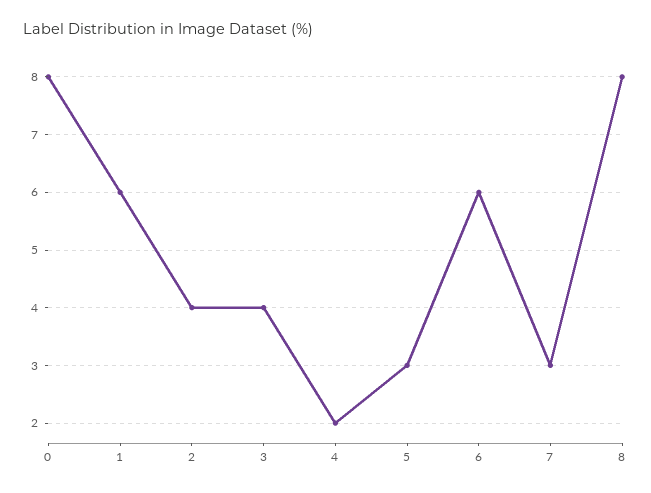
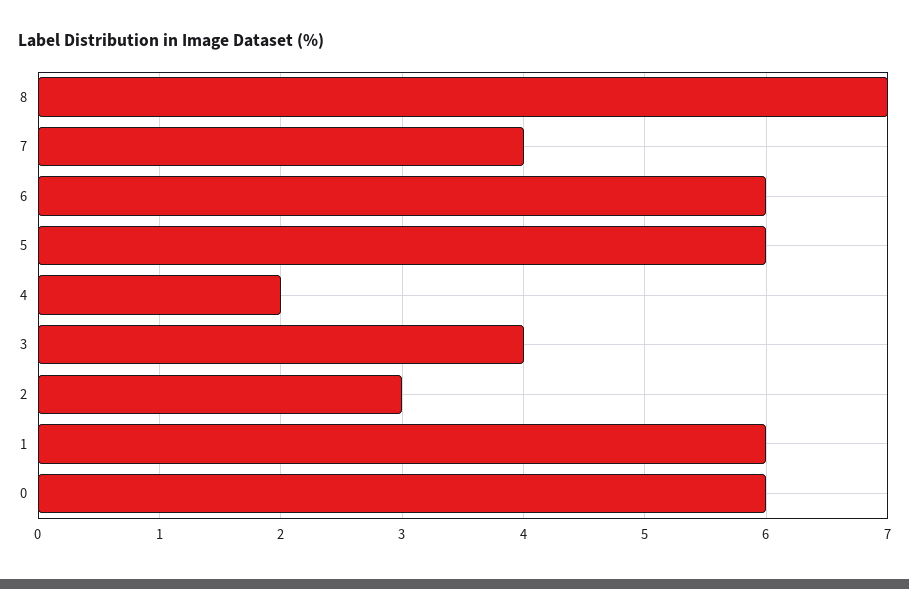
  {
-   "0": 8,
+   "0": 6,
    "1": 6,
-   "2": 4,
+   "2": 3,
    "3": 4,
    "4": 2,
-   "5": 3,
+   "5": 6,
    "6": 6,
-   "7": 3,
+   "7": 4,
-   "8": 8
+   "8": 7
  }

